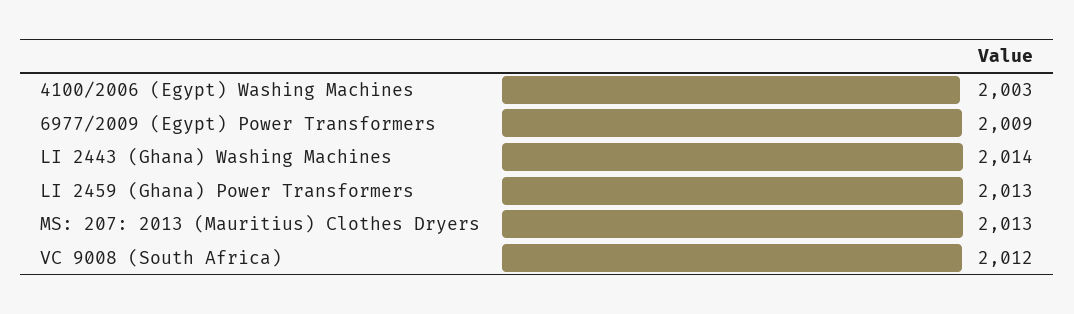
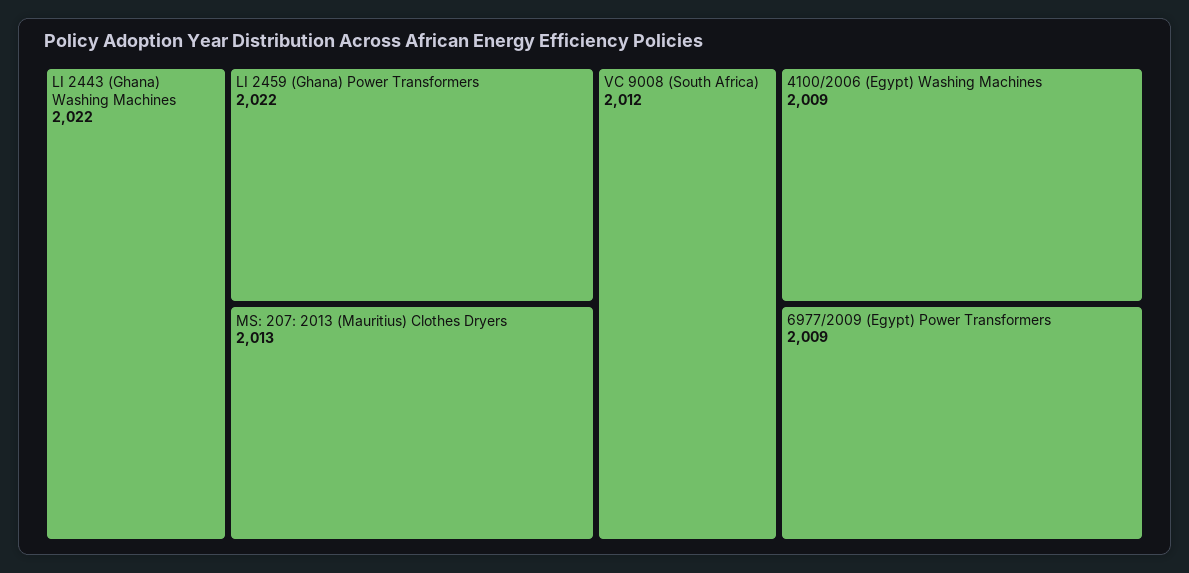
  {
-   "4100/2006 (Egypt) Washing Machines": 2003,
+   "4100/2006 (Egypt) Washing Machines": 2009,
    "6977/2009 (Egypt) Power Transformers": 2009,
-   "LI 2443 (Ghana) Washing Machines": 2014,
+   "LI 2443 (Ghana) Washing Machines": 2022,
-   "LI 2459 (Ghana) Power Transformers": 2013,
+   "LI 2459 (Ghana) Power Transformers": 2022,
    "MS: 207: 2013 (Mauritius) Clothes Dryers": 2013,
    "VC 9008 (South Africa)": 2012
  }

